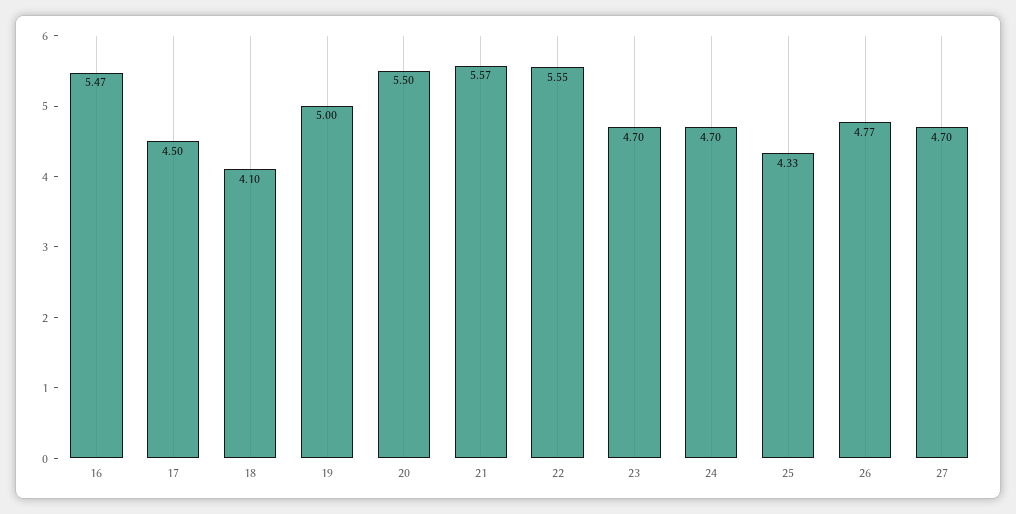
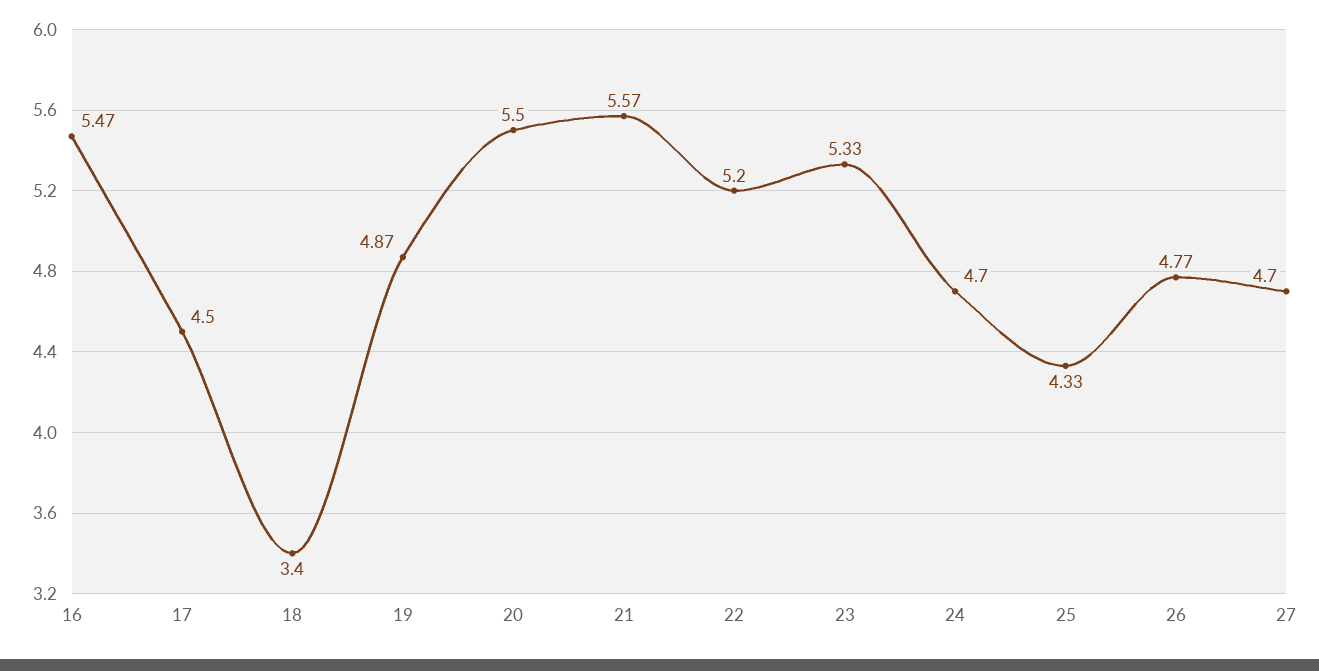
  {
    "16": 5.47,
    "17": 4.5,
-   "18": 4.1,
+   "18": 3.4,
-   "19": 5,
+   "19": 4.87,
    "20": 5.5,
    "21": 5.57,
-   "22": 5.55,
+   "22": 5.2,
-   "23": 4.7,
+   "23": 5.33,
    "24": 4.7,
    "25": 4.33,
    "26": 4.77,
    "27": 4.7
  }

